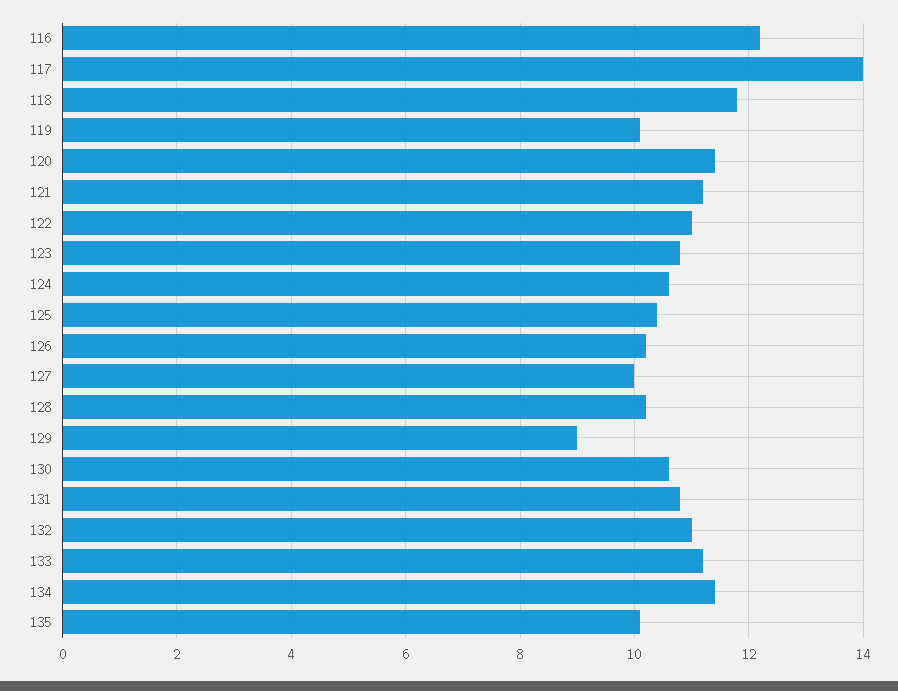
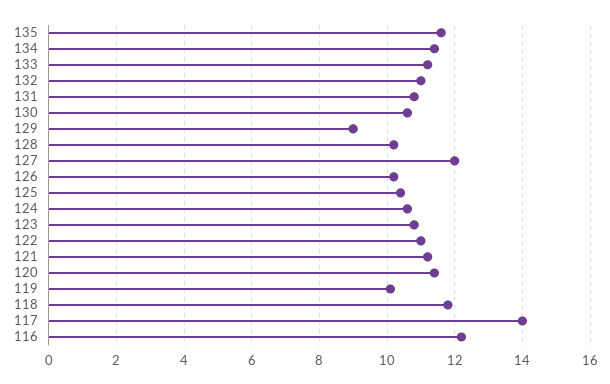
  {
    "116": 12,
    "117": 14,
    "118": 12,
    "119": 10,
    "120": 11.5,
    "121": 11,
    "122": 11,
    "123": 11,
    "124": 10.5,
    "125": 10.5,
    "126": 10,
-   "127": 10,
+   "127": 12,
    "128": 10,
    "129": 9,
    "130": 10.5,
    "131": 11,
    "132": 11,
    "133": 11,
    "134": 11.5,
-   "135": 10
+   "135": 11.5
  }

